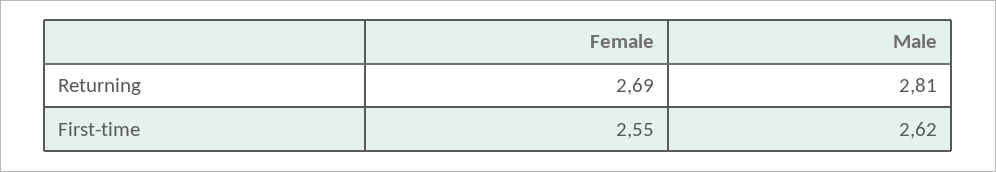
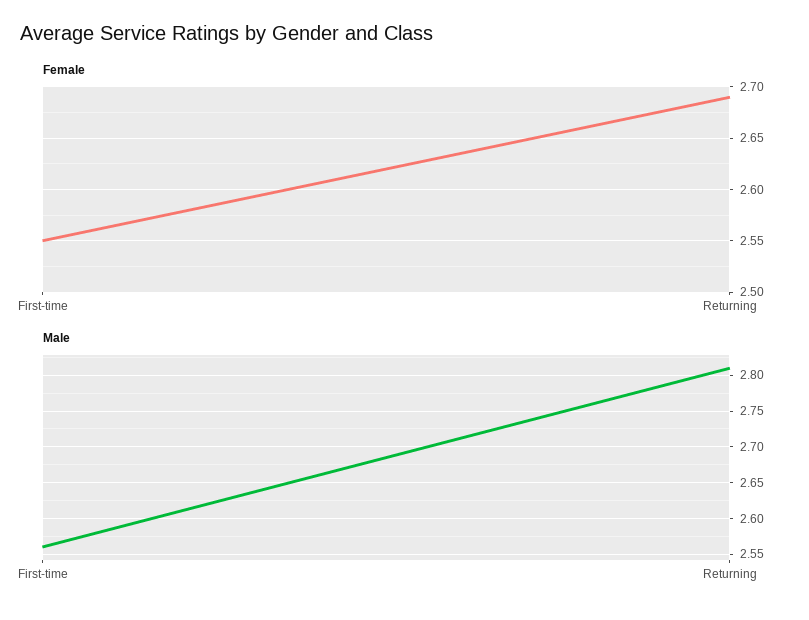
  {
    "Female": {
      "Returning": 2.69,
      "First-time": 2.55
    },
    "Male": {
      "Returning": 2.81,
-     "First-time": 2.62
+     "First-time": 2.56
    }
  }

